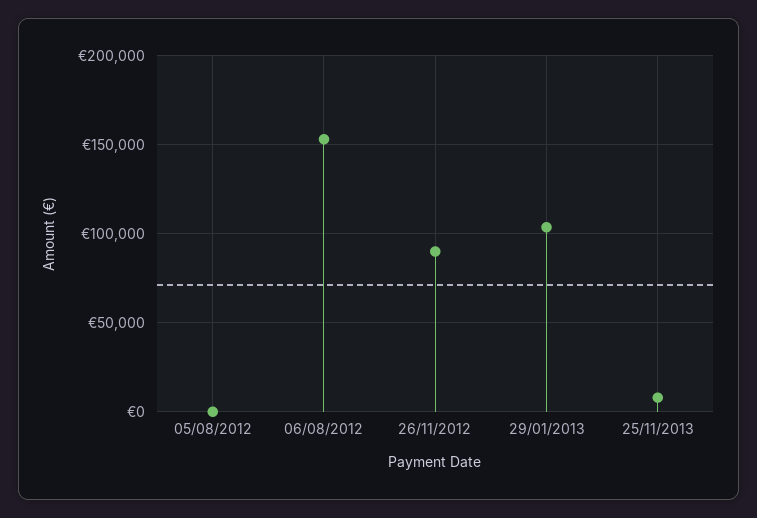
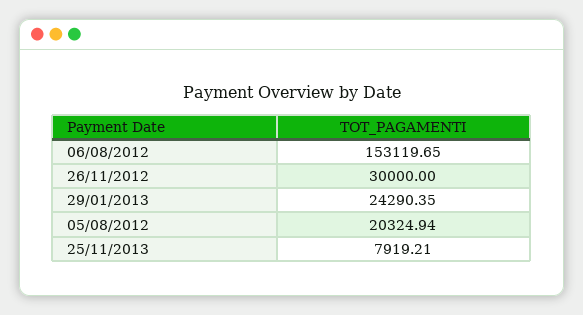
  {
-   "05/08/2012": 0,
+   "05/08/2012": 20324.94,
    "06/08/2012": 153119.65,
-   "26/11/2012": 90000,
+   "26/11/2012": 30000,
-   "29/01/2013": 105000,
+   "29/01/2013": 24290.35,
    "25/11/2013": 7919.21
  }

